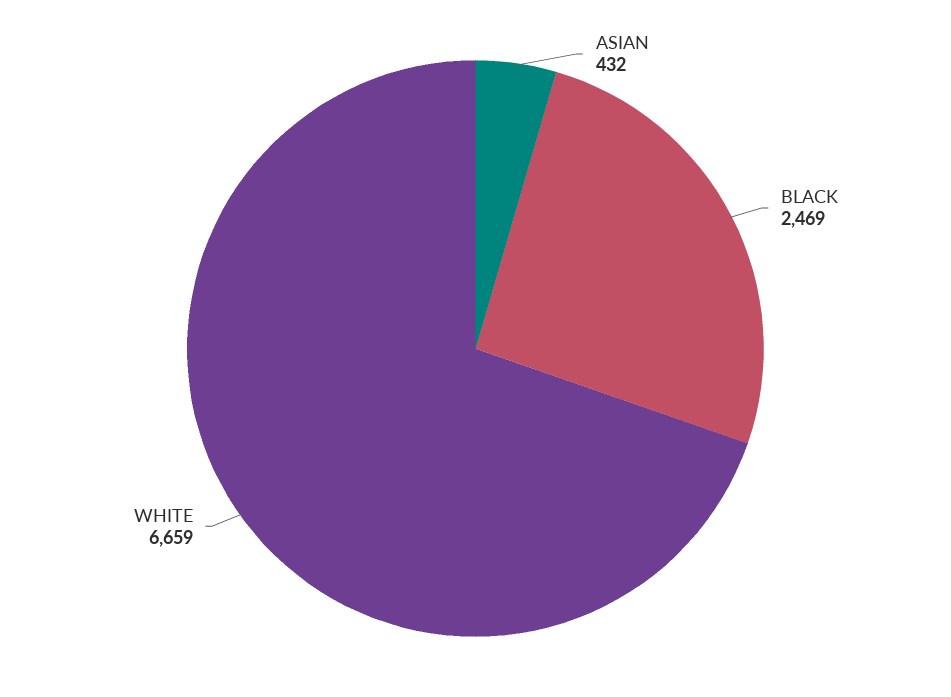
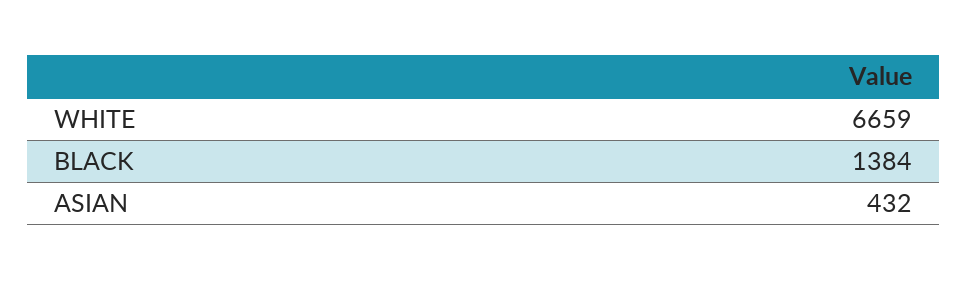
  {
    "ASIAN": 432,
-   "BLACK": 2469,
+   "BLACK": 1384,
    "WHITE": 6659
  }

